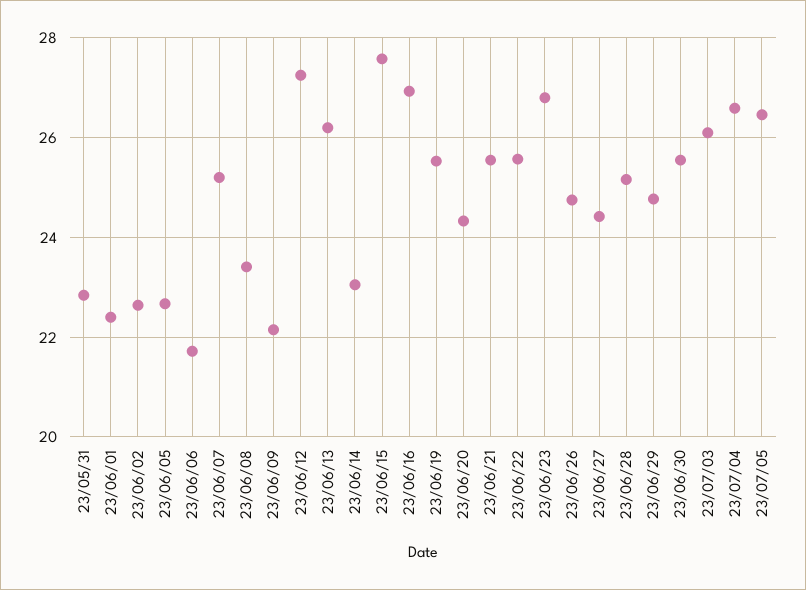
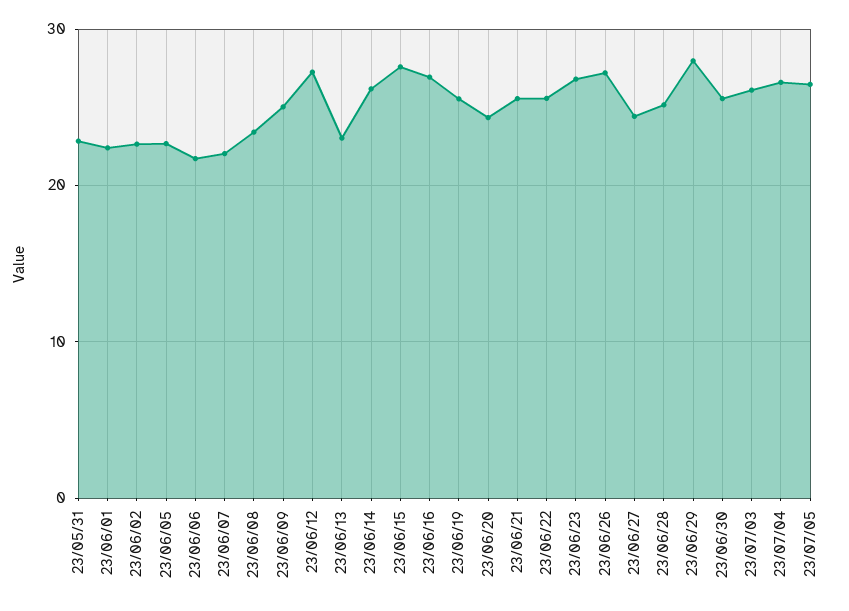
  {
    "23/05/31": 22.8,
    "23/06/01": 22.4,
    "23/06/02": 22.6,
    "23/06/05": 22.6,
    "23/06/06": 21.8,
-   "23/06/07": 25.2,
+   "23/06/07": 22,
    "23/06/08": 23.4,
-   "23/06/09": 22.2,
+   "23/06/09": 25,
    "23/06/12": 27.2,
-   "23/06/13": 26.2,
+   "23/06/13": 23,
-   "23/06/14": 23,
+   "23/06/14": 26,
    "23/06/15": 27.6,
    "23/06/16": 27,
    "23/06/19": 25.6,
    "23/06/20": 24.4,
    "23/06/21": 25.6,
    "23/06/22": 25.6,
    "23/06/23": 26.8,
-   "23/06/26": 24.8,
+   "23/06/26": 27,
    "23/06/27": 24.4,
    "23/06/28": 25.2,
-   "23/06/29": 24.8,
+   "23/06/29": 28,
    "23/06/30": 25.6,
    "23/07/03": 26.2,
    "23/07/04": 26.6,
    "23/07/05": 26.4
  }

